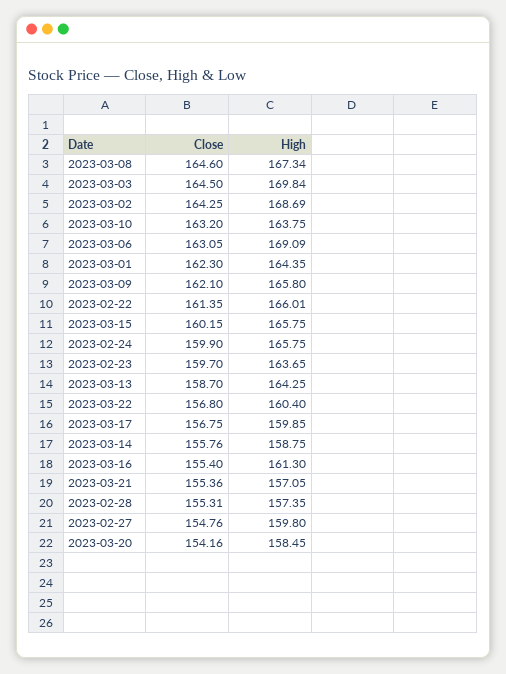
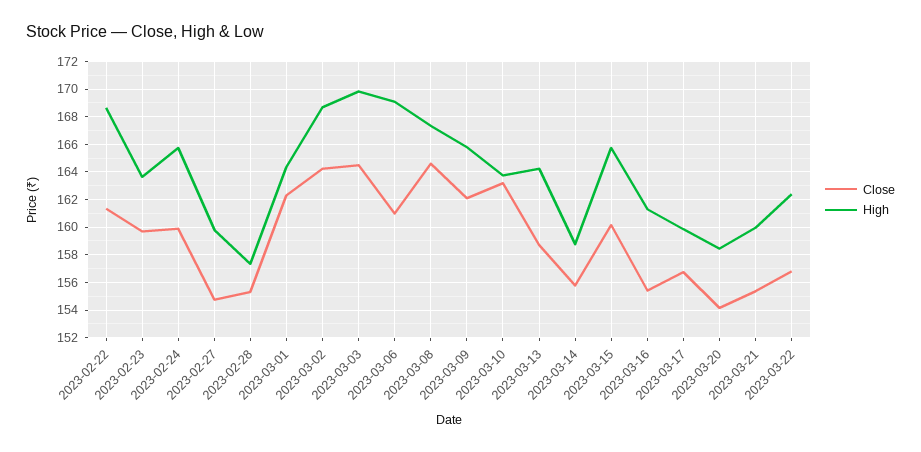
  {
    "Close": {
      "2023-03-08": 164.6,
      "2023-03-03": 164.5,
      "2023-03-02": 164.25,
      "2023-03-10": 163.2,
-     "2023-03-06": 163.05,
+     "2023-03-06": 161,
      "2023-03-01": 162.3,
      "2023-03-09": 162.1,
      "2023-02-22": 161.35,
      "2023-03-15": 160.15,
      "2023-02-24": 159.9,
      "2023-02-23": 159.7,
      "2023-03-13": 158.7,
      "2023-03-22": 156.8,
      "2023-03-17": 156.75,
      "2023-03-14": 155.76,
      "2023-03-16": 155.4,
      "2023-03-21": 155.36,
      "2023-02-28": 155.31,
      "2023-02-27": 154.76,
      "2023-03-20": 154.16
    },
    "High": {
      "2023-03-08": 167.34,
      "2023-03-03": 169.84,
      "2023-03-02": 168.69,
      "2023-03-10": 163.75,
      "2023-03-06": 169.09,
      "2023-03-01": 164.35,
      "2023-03-09": 165.8,
-     "2023-02-22": 166.01,
+     "2023-02-22": 168.5,
      "2023-03-15": 165.75,
      "2023-02-24": 165.75,
      "2023-02-23": 163.65,
      "2023-03-13": 164.25,
-     "2023-03-22": 160.4,
+     "2023-03-22": 162.5,
      "2023-03-17": 159.85,
      "2023-03-14": 158.75,
      "2023-03-16": 161.3,
-     "2023-03-21": 157.05,
+     "2023-03-21": 160,
      "2023-02-28": 157.35,
      "2023-02-27": 159.8,
      "2023-03-20": 158.45
    }
  }

